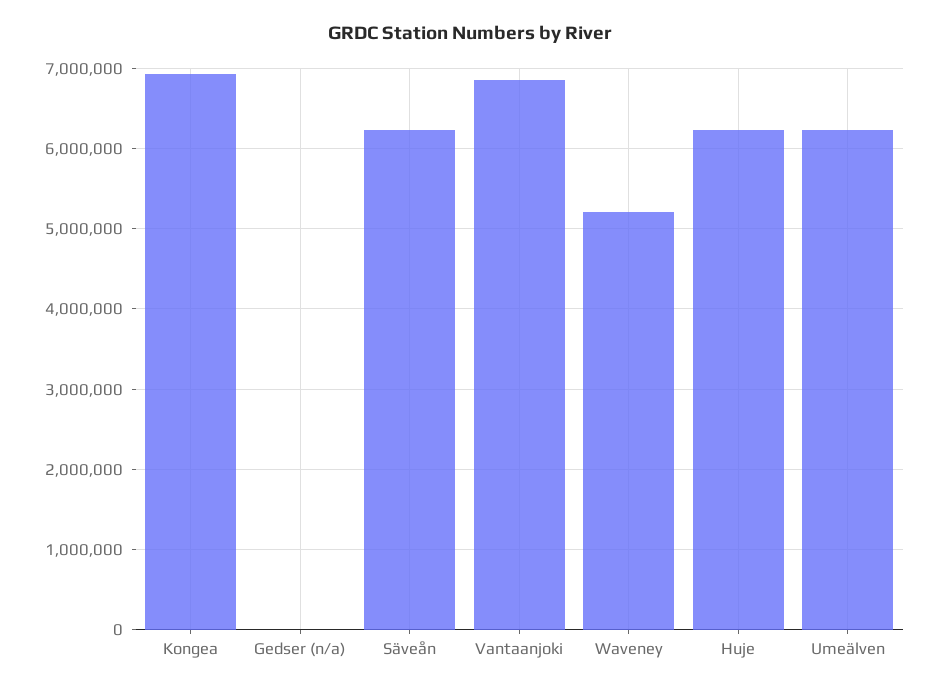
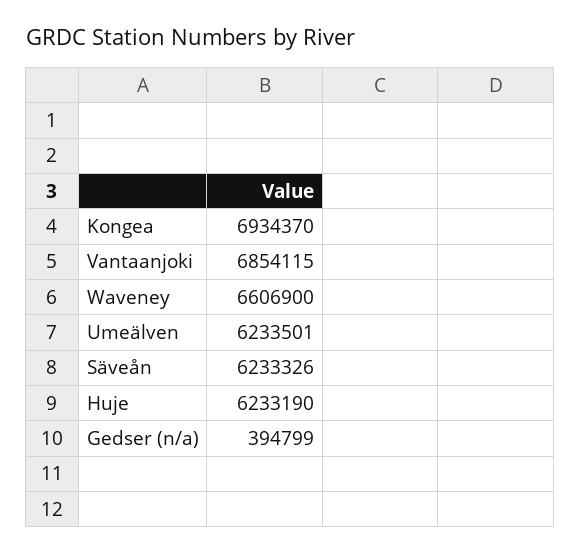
  {
    "Kongea": 6934370,
-   "Gedser (n/a)": 0,
+   "Gedser (n/a)": 394799,
    "Säveån": 6233326,
    "Vantaanjoki": 6854115,
-   "Waveney": 5200000,
+   "Waveney": 6606900,
    "Huje": 6233190,
    "Umeälven": 6233501
  }

